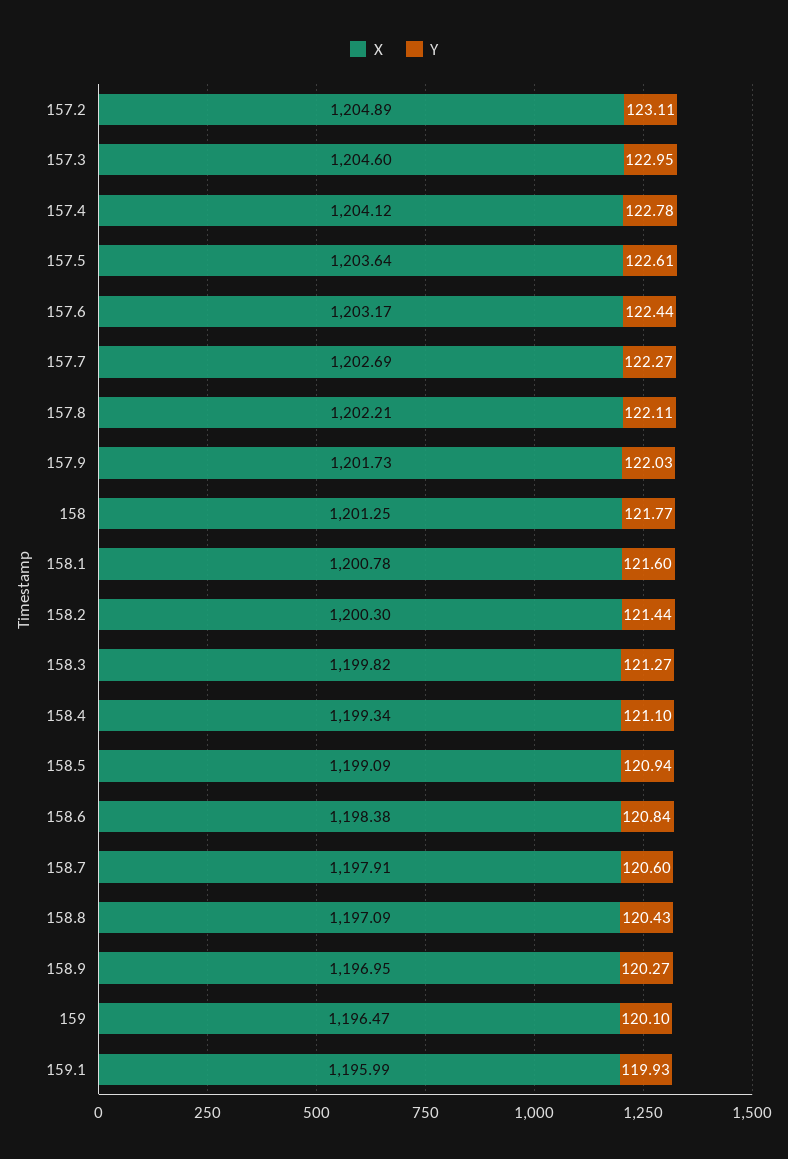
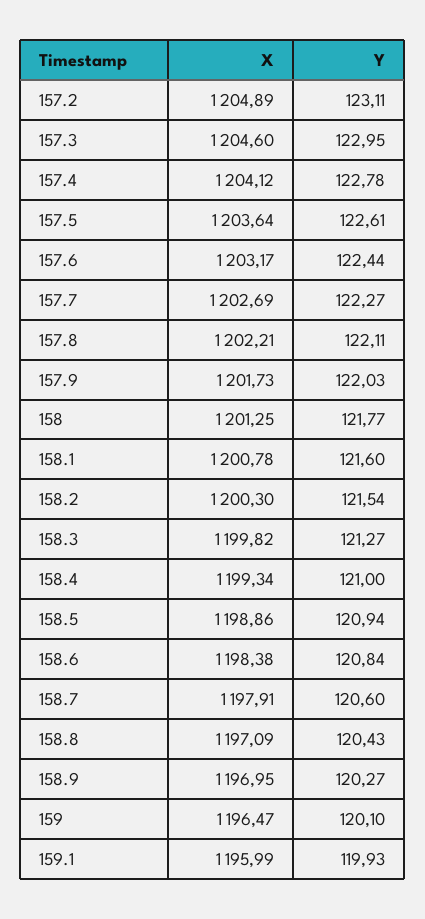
  {
    "X": {
      "157.2": 1204.89,
      "157.3": 1204.6,
      "157.4": 1204.12,
      "157.5": 1203.64,
      "157.6": 1203.17,
      "157.7": 1202.69,
      "157.8": 1202.21,
      "157.9": 1201.73,
      "158": 1201.25,
      "158.1": 1200.78,
      "158.2": 1200.3,
      "158.3": 1199.82,
      "158.4": 1199.34,
-     "158.5": 1199.09,
+     "158.5": 1198.86,
      "158.6": 1198.38,
      "158.7": 1197.91,
      "158.8": 1197.09,
      "158.9": 1196.95,
      "159": 1196.47,
      "159.1": 1195.99
    },
    "Y": {
      "157.2": 123.11,
      "157.3": 122.95,
      "157.4": 122.78,
      "157.5": 122.61,
      "157.6": 122.44,
      "157.7": 122.27,
      "157.8": 122.11,
      "157.9": 122.03,
      "158": 121.77,
      "158.1": 121.6,
-     "158.2": 121.44,
+     "158.2": 121.54,
      "158.3": 121.27,
-     "158.4": 121.1,
+     "158.4": 121,
      "158.5": 120.94,
      "158.6": 120.84,
      "158.7": 120.6,
      "158.8": 120.43,
      "158.9": 120.27,
      "159": 120.1,
      "159.1": 119.93
    }
  }

